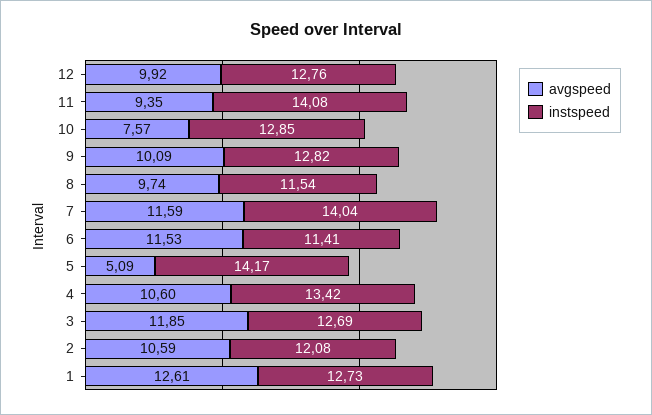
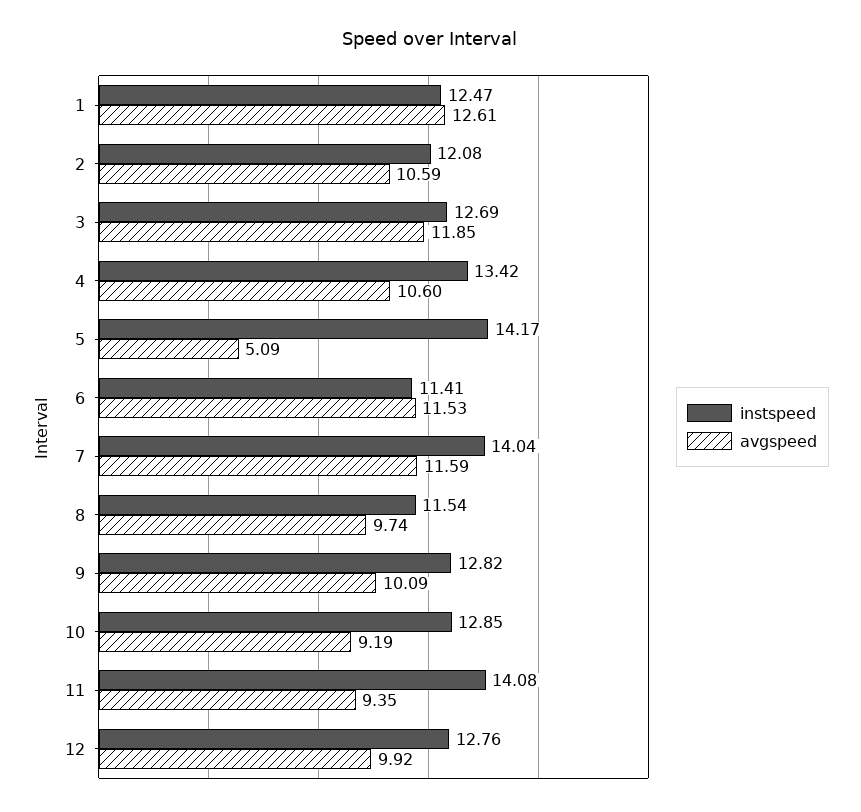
  {
    "avgspeed": {
      "12": 9.92,
      "11": 9.35,
-     "10": 7.57,
+     "10": 9.19,
      "9": 10.09,
      "8": 9.74,
      "7": 11.59,
      "6": 11.53,
      "5": 5.09,
      "4": 10.6,
      "3": 11.85,
      "2": 10.59,
      "1": 12.61
    },
    "instspeed": {
      "12": 12.76,
      "11": 14.08,
      "10": 12.85,
      "9": 12.82,
      "8": 11.54,
      "7": 14.04,
      "6": 11.41,
      "5": 14.17,
      "4": 13.42,
      "3": 12.69,
      "2": 12.08,
-     "1": 12.73
+     "1": 12.47
    }
  }

